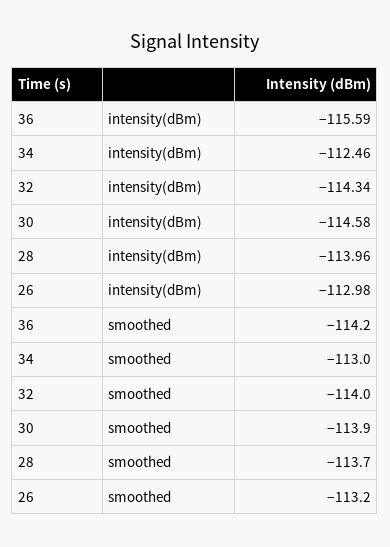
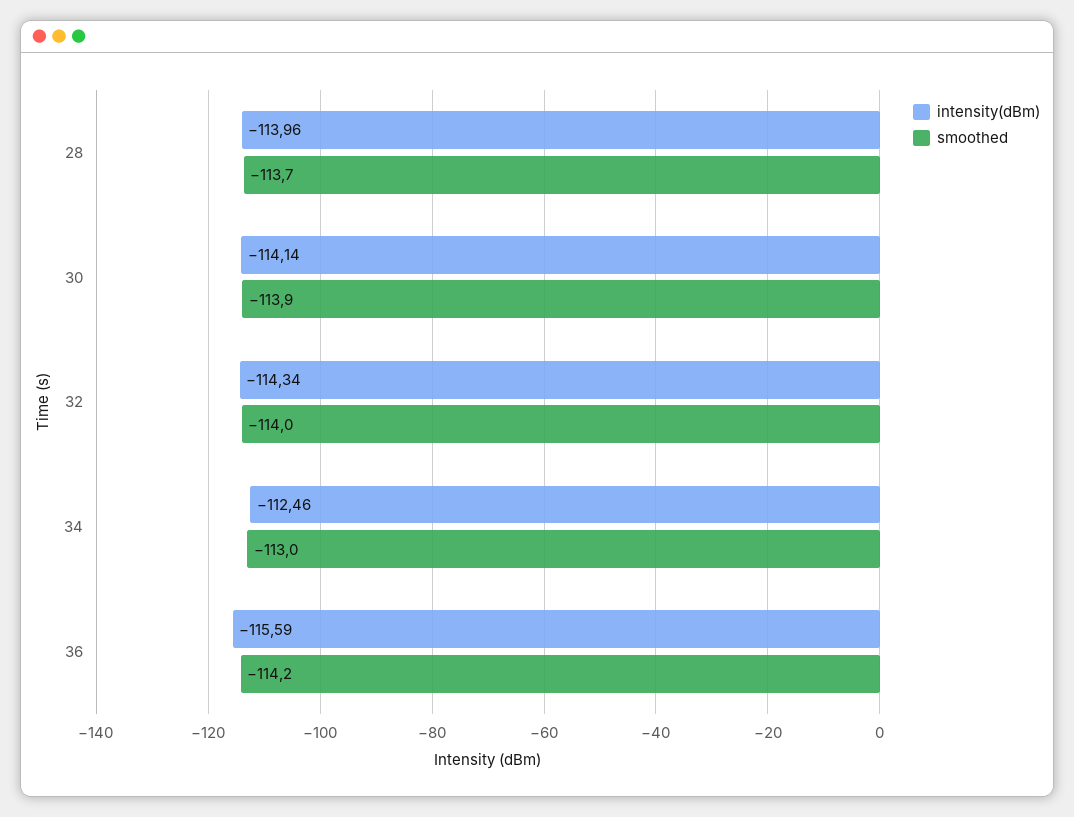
  {
    "intensity(dBm)": {
      "36": -115.59,
      "34": -112.46,
      "32": -114.34,
-     "30": -114.58,
+     "30": -114.14,
-     "28": -113.96,
+     "28": -113.96
-     "26": -112.98
    },
    "smoothed": {
      "36": -114.2,
      "34": -113,
      "32": -114,
      "30": -113.9,
-     "28": -113.7,
+     "28": -113.7
-     "26": -113.2
    }
  }

